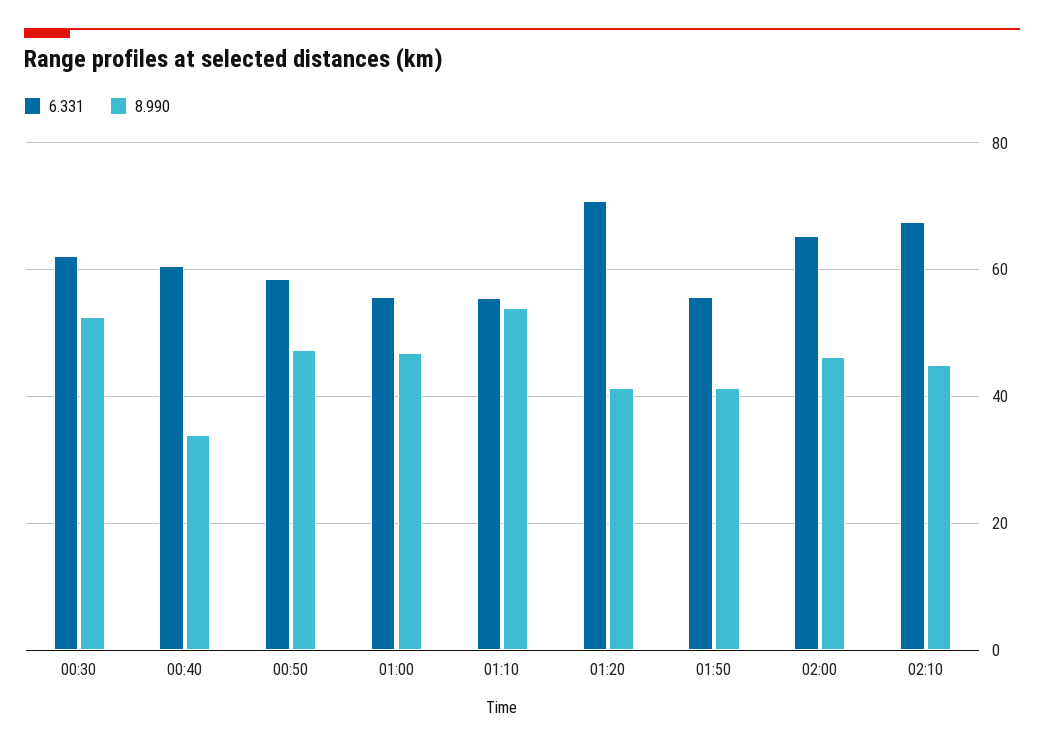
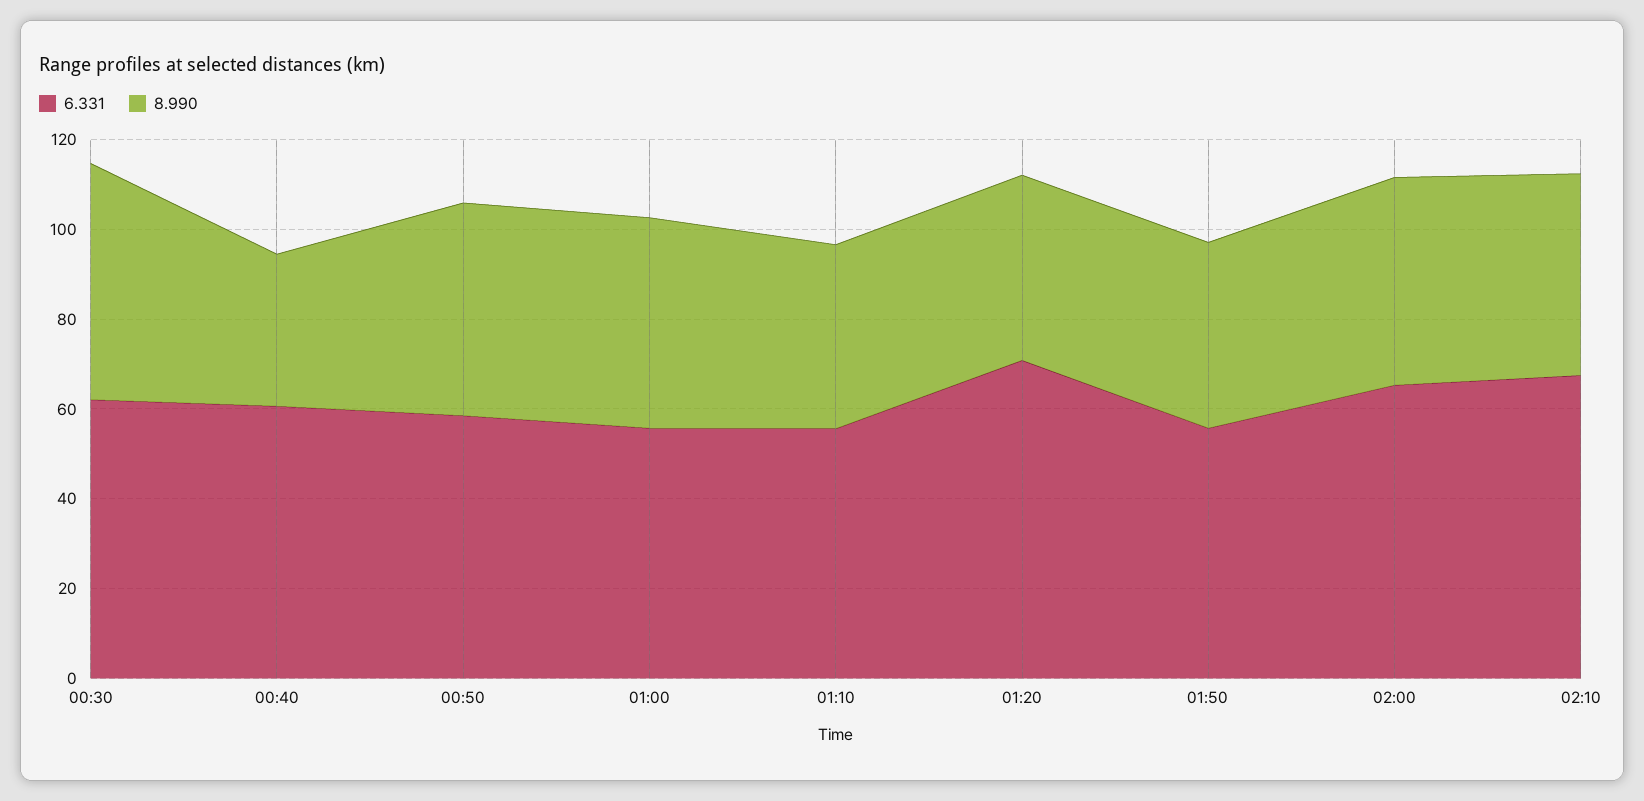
  {
    "6.331": {
      "00:30": 62,
      "00:40": 60,
      "00:50": 58,
      "01:00": 56,
      "01:10": 56,
      "01:20": 70,
      "01:50": 56,
      "02:00": 66,
      "02:10": 68
    },
    "8.990": {
      "00:30": 52,
      "00:40": 34,
      "00:50": 48,
      "01:00": 46,
-     "01:10": 54,
+     "01:10": 40,
      "01:20": 42,
      "01:50": 42,
      "02:00": 46,
      "02:10": 44
    }
  }

